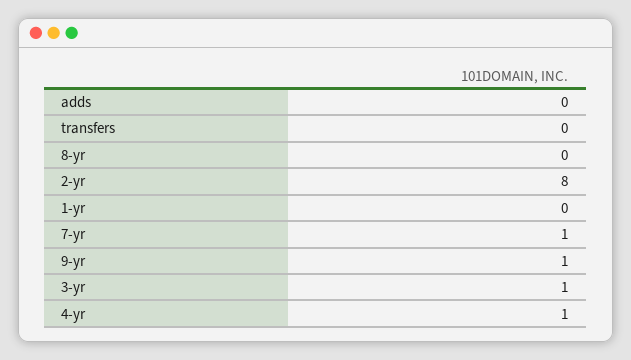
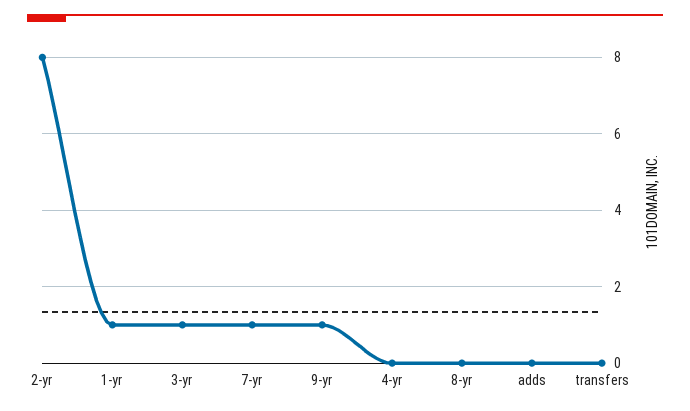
  {
    "adds": 0,
    "transfers": 0,
    "8-yr": 0,
    "2-yr": 8,
-   "1-yr": 0,
+   "1-yr": 1,
    "7-yr": 1,
    "9-yr": 1,
    "3-yr": 1,
-   "4-yr": 1
+   "4-yr": 0
  }

